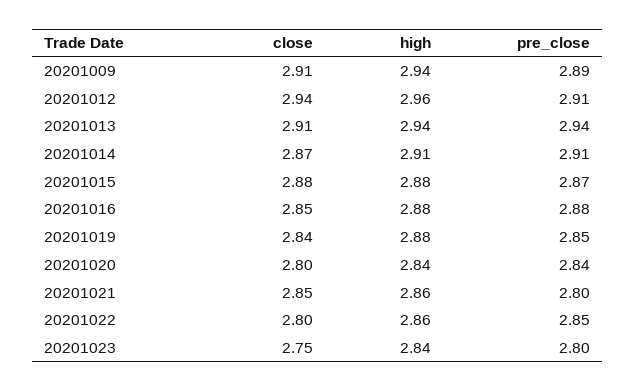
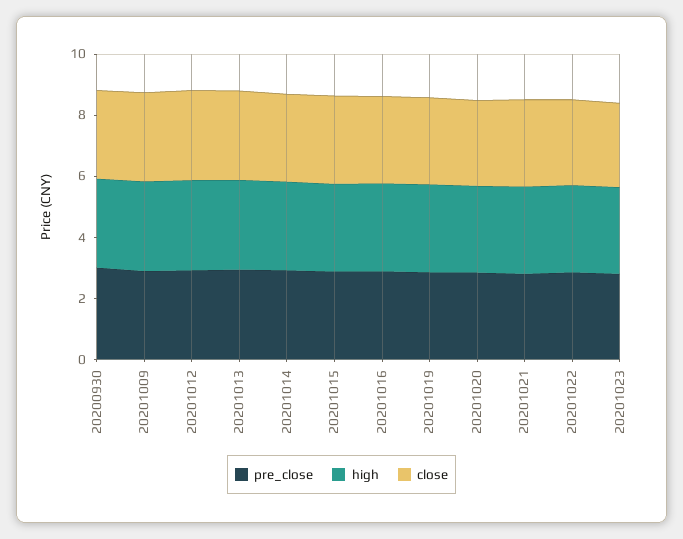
  {
    "close": {
      "20201009": 2.91,
      "20201012": 2.94,
      "20201013": 2.91,
      "20201014": 2.87,
      "20201015": 2.88,
      "20201016": 2.85,
      "20201019": 2.84,
      "20201020": 2.8,
      "20201021": 2.85,
      "20201022": 2.8,
-     "20201023": 2.75
+     "20201023": 2.75,
+     "20200930": 3
    },
    "high": {
      "20201009": 2.94,
      "20201012": 2.96,
      "20201013": 2.94,
      "20201014": 2.91,
      "20201015": 2.88,
      "20201016": 2.88,
      "20201019": 2.88,
      "20201020": 2.84,
      "20201021": 2.86,
      "20201022": 2.86,
-     "20201023": 2.84
+     "20201023": 2.84,
+     "20200930": 3
    },
    "pre_close": {
      "20201009": 2.89,
      "20201012": 2.91,
      "20201013": 2.94,
      "20201014": 2.91,
      "20201015": 2.87,
      "20201016": 2.88,
      "20201019": 2.85,
      "20201020": 2.84,
      "20201021": 2.8,
      "20201022": 2.85,
-     "20201023": 2.8
+     "20201023": 2.8,
+     "20200930": 3
    }
  }

